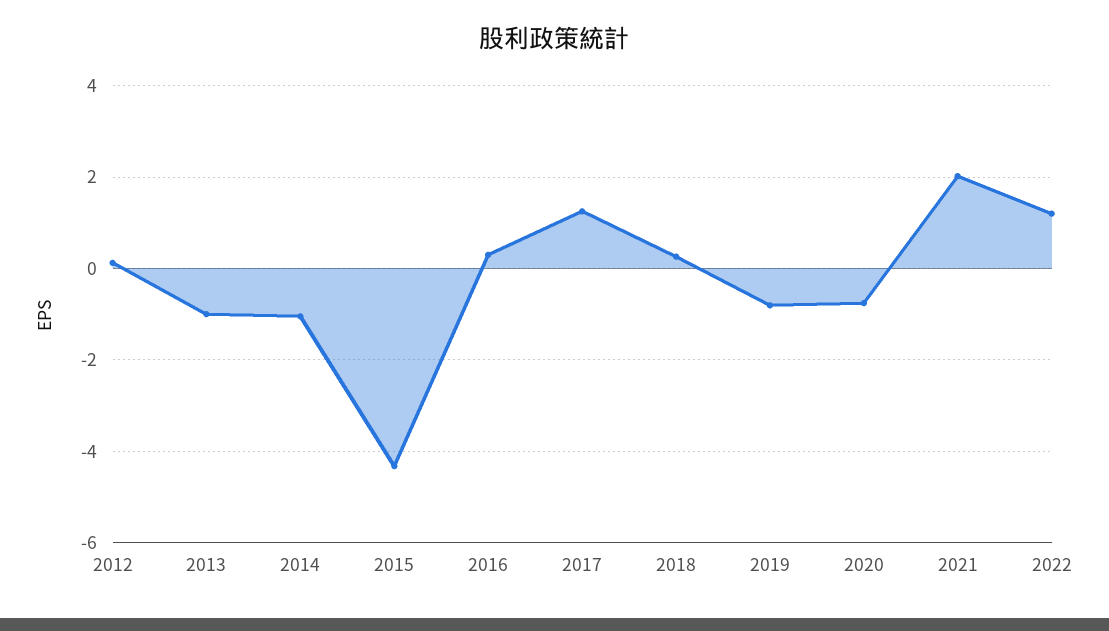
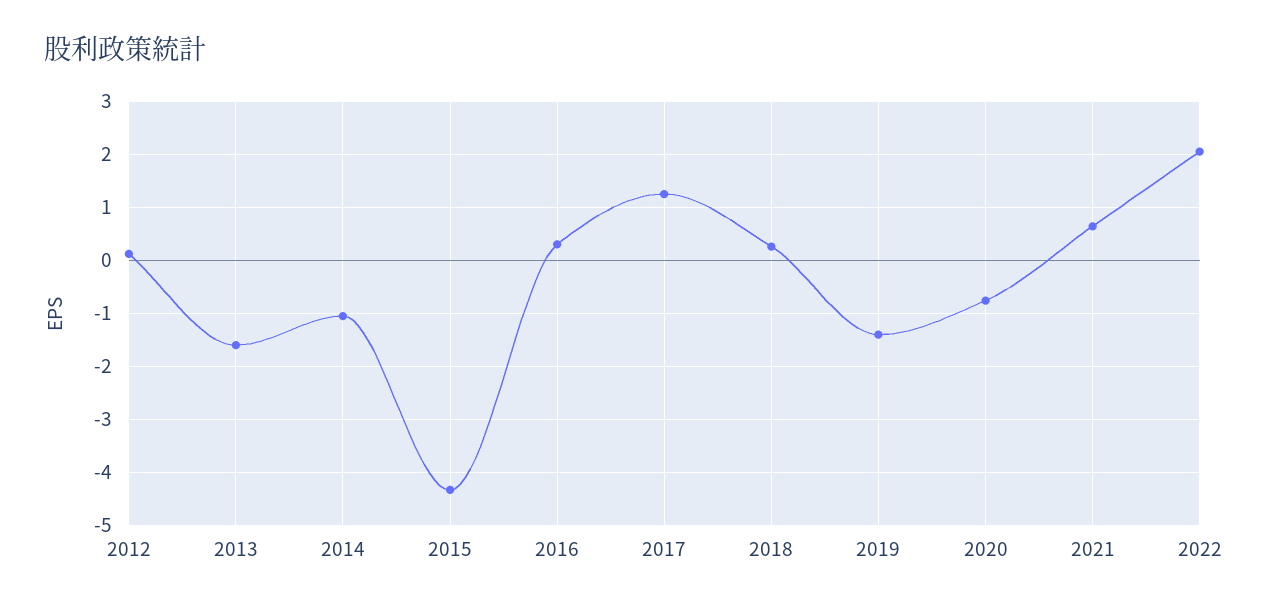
  {
    "2012": 0.2,
-   "2013": -1,
+   "2013": -1.6,
    "2014": -1,
    "2015": -4.4,
    "2016": 0.4,
    "2017": 1.2,
    "2018": 0.2,
-   "2019": -0.8,
+   "2019": -1.4,
    "2020": -0.8,
-   "2021": 2,
+   "2021": 0.6,
-   "2022": 1.2
+   "2022": 2
  }

